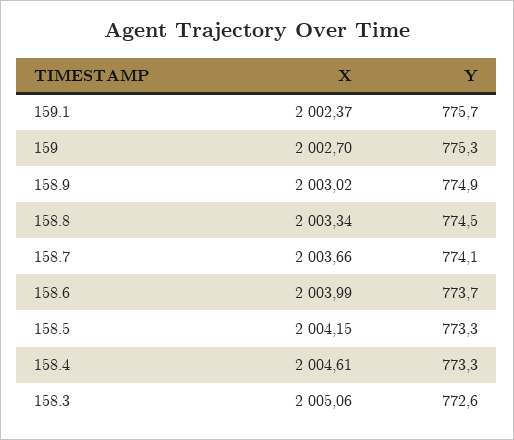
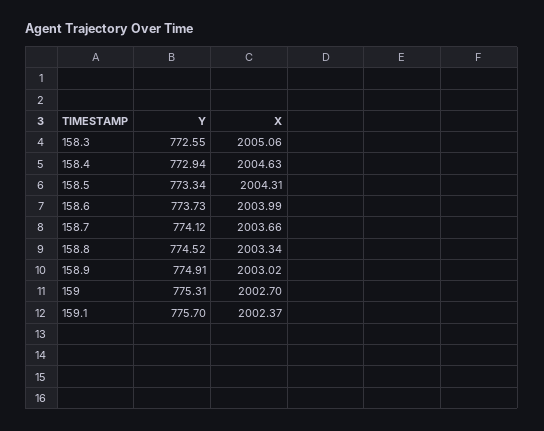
  {
    "X": {
      "159.1": 2002.37,
      "159": 2002.7,
      "158.9": 2003.02,
      "158.8": 2003.34,
      "158.7": 2003.66,
      "158.6": 2003.99,
-     "158.5": 2004.15,
+     "158.5": 2004.31,
-     "158.4": 2004.61,
+     "158.4": 2004.63,
      "158.3": 2005.06
    },
    "Y": {
      "159.1": 775.7,
      "159": 775.31,
      "158.9": 774.91,
      "158.8": 774.52,
      "158.7": 774.12,
      "158.6": 773.73,
      "158.5": 773.34,
-     "158.4": 773.3,
+     "158.4": 772.94,
      "158.3": 772.55
    }
  }

